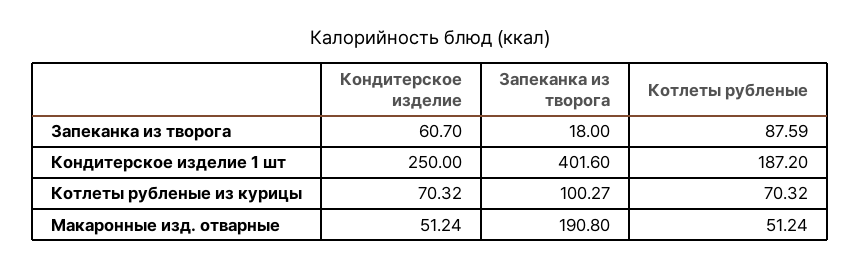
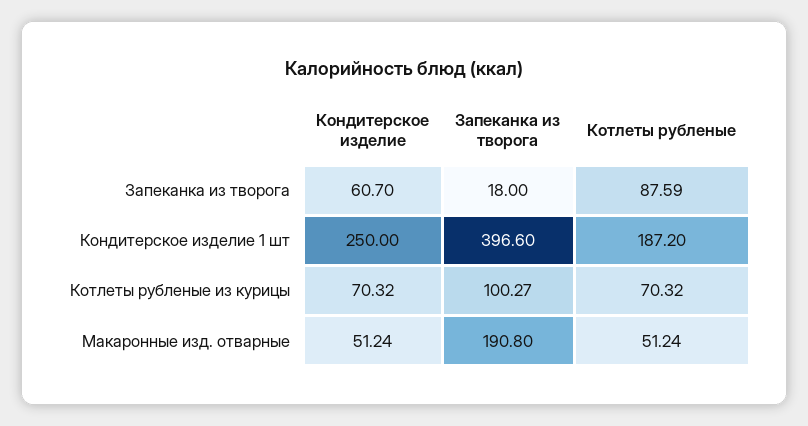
  {
    "Кондитерское изделие": {
      "Запеканка из творога": 60.7,
      "Кондитерское изделие 1 шт": 250,
      "Котлеты рубленые из курицы": 70.32,
      "Макаронные изд. отварные": 51.24
    },
    "Запеканка из творога": {
      "Запеканка из творога": 18,
-     "Кондитерское изделие 1 шт": 401.6,
+     "Кондитерское изделие 1 шт": 396.6,
      "Котлеты рубленые из курицы": 100.27,
      "Макаронные изд. отварные": 190.8
    },
    "Котлеты рубленые": {
      "Запеканка из творога": 87.59,
      "Кондитерское изделие 1 шт": 187.2,
      "Котлеты рубленые из курицы": 70.32,
      "Макаронные изд. отварные": 51.24
    }
  }

